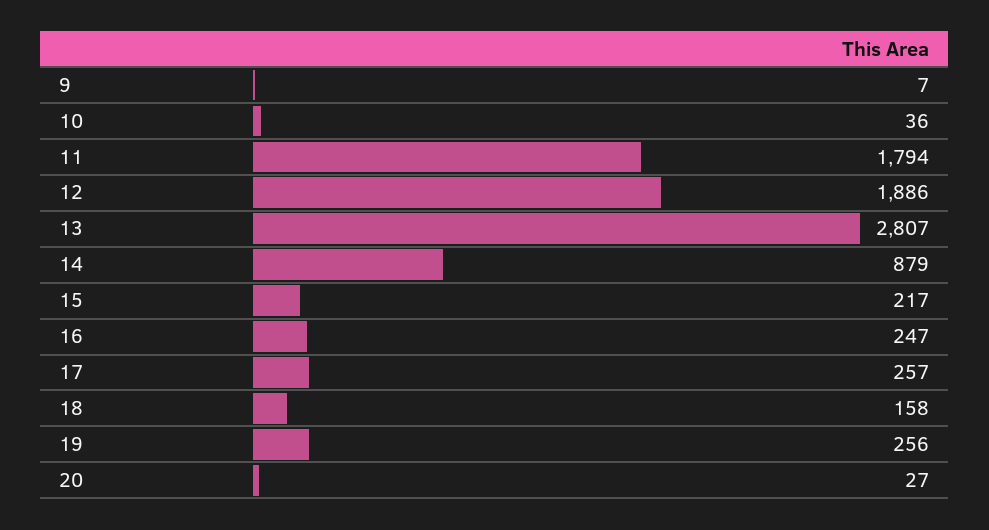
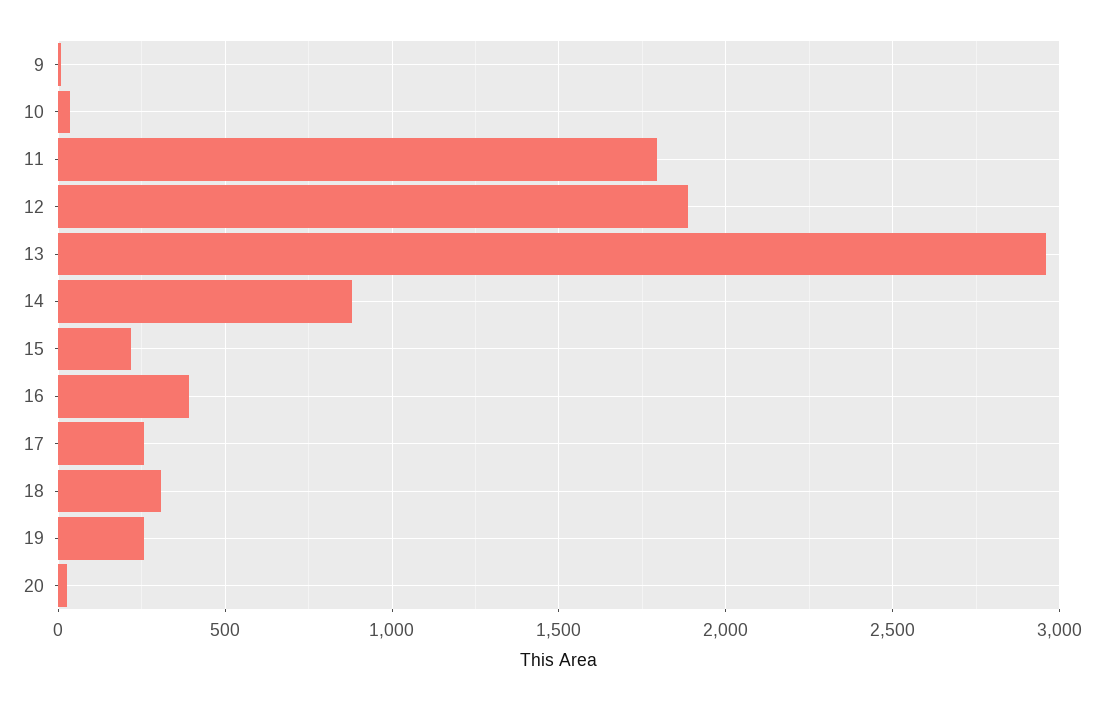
  {
    "9": 7,
    "10": 36,
    "11": 1794,
    "12": 1886,
-   "13": 2807,
+   "13": 2950,
    "14": 879,
    "15": 217,
-   "16": 247,
+   "16": 400,
    "17": 257,
-   "18": 158,
+   "18": 300,
    "19": 256,
    "20": 27
  }

